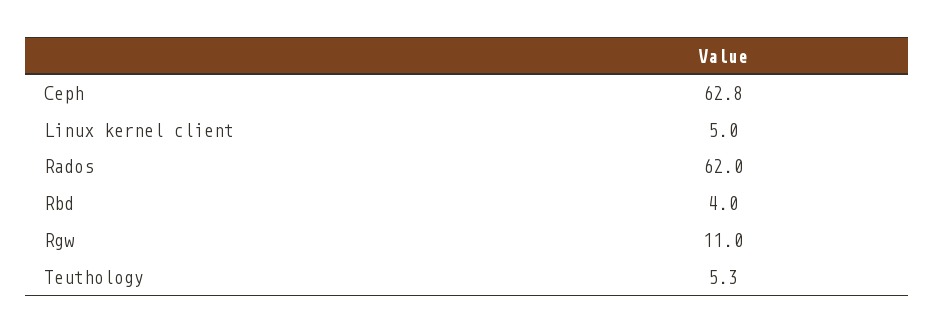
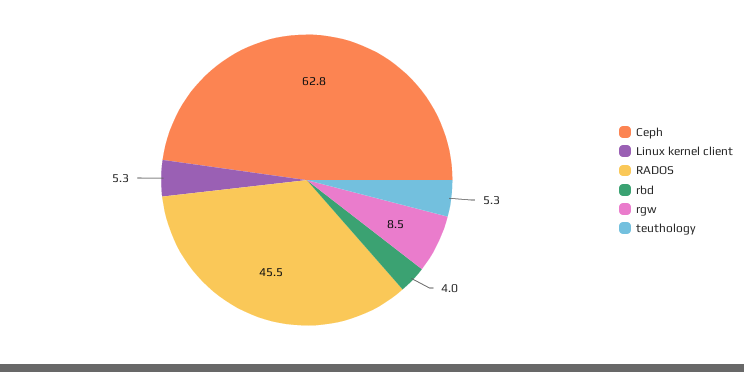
  {
    "Ceph": 62.8,
-   "Linux kernel client": 5,
+   "Linux kernel client": 5.3,
-   "Rados": 62,
+   "Rados": 45.5,
    "Rbd": 4,
-   "Rgw": 11,
+   "Rgw": 8.5,
    "Teuthology": 5.3
  }

